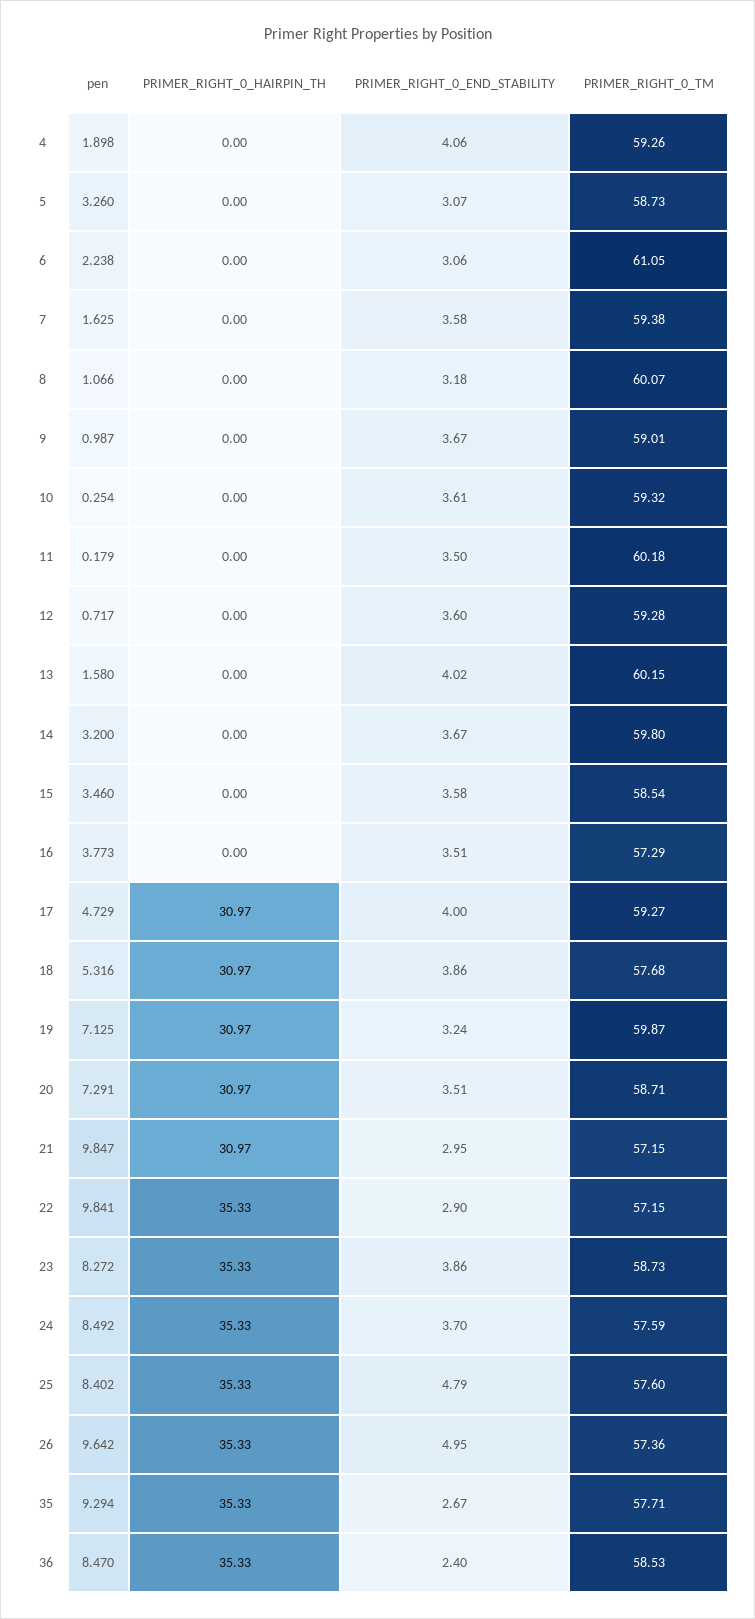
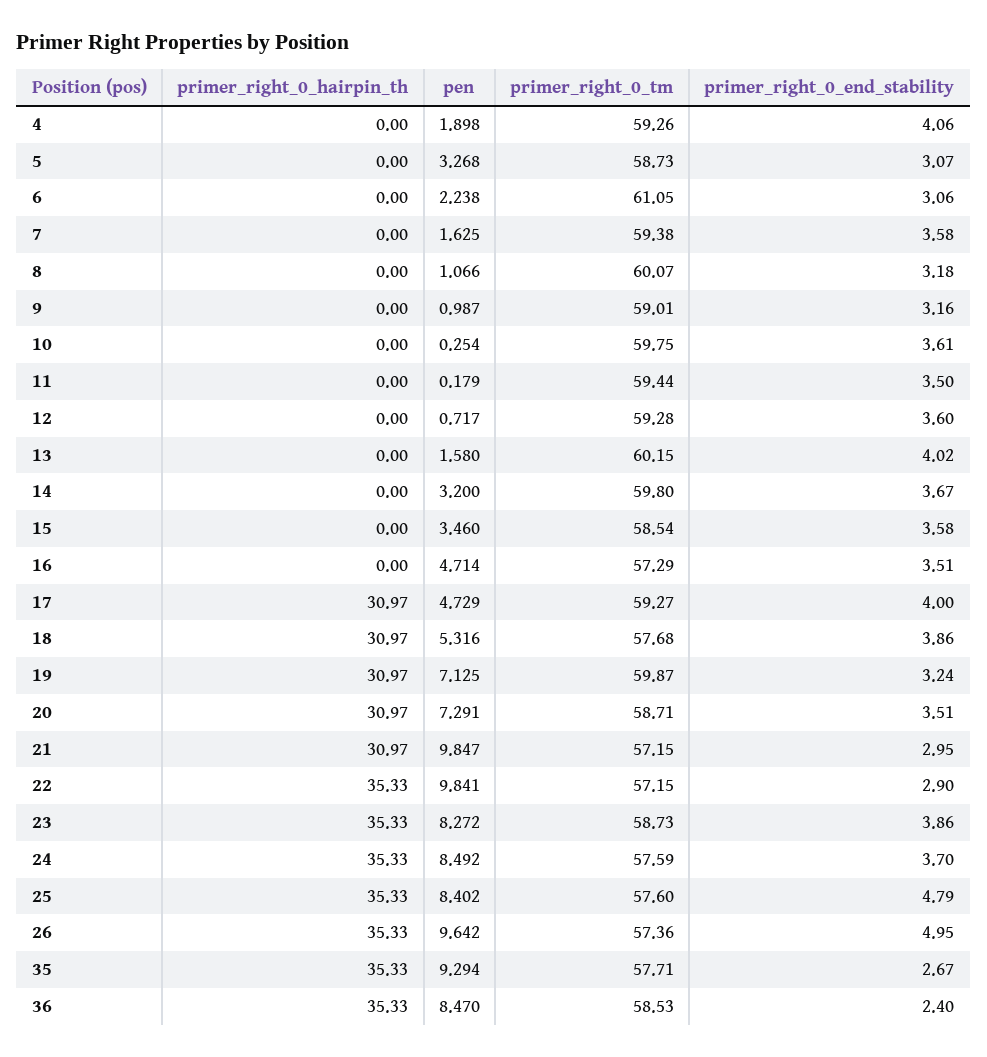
  {
    "pen": {
      "4": 1.898,
-     "5": 3.26,
+     "5": 3.268,
      "6": 2.238,
      "7": 1.625,
      "8": 1.066,
      "9": 0.987,
      "10": 0.254,
      "11": 0.179,
      "12": 0.717,
      "13": 1.58,
      "14": 3.2,
      "15": 3.46,
-     "16": 3.773,
+     "16": 4.714,
      "17": 4.729,
      "18": 5.316,
      "19": 7.125,
      "20": 7.291,
      "21": 9.847,
      "22": 9.841,
      "23": 8.272,
      "24": 8.492,
      "25": 8.402,
      "26": 9.642,
      "35": 9.294,
      "36": 8.47
    },
    "PRIMER_RIGHT_0_HAIRPIN_TH": {
      "4": 0,
      "5": 0,
      "6": 0,
      "7": 0,
      "8": 0,
      "9": 0,
      "10": 0,
      "11": 0,
      "12": 0,
      "13": 0,
      "14": 0,
      "15": 0,
      "16": 0,
      "17": 30.97,
      "18": 30.97,
      "19": 30.97,
      "20": 30.97,
      "21": 30.97,
      "22": 35.33,
      "23": 35.33,
      "24": 35.33,
      "25": 35.33,
      "26": 35.33,
      "35": 35.33,
      "36": 35.33
    },
    "PRIMER_RIGHT_0_END_STABILITY": {
      "4": 4.06,
      "5": 3.07,
      "6": 3.06,
      "7": 3.58,
      "8": 3.18,
-     "9": 3.67,
+     "9": 3.16,
      "10": 3.61,
      "11": 3.5,
      "12": 3.6,
      "13": 4.02,
      "14": 3.67,
      "15": 3.58,
      "16": 3.51,
      "17": 4,
      "18": 3.86,
      "19": 3.24,
      "20": 3.51,
      "21": 2.95,
      "22": 2.9,
      "23": 3.86,
      "24": 3.7,
      "25": 4.79,
      "26": 4.95,
      "35": 2.67,
      "36": 2.4
    },
    "PRIMER_RIGHT_0_TM": {
      "4": 59.26,
      "5": 58.73,
      "6": 61.05,
      "7": 59.38,
      "8": 60.07,
      "9": 59.01,
-     "10": 59.32,
+     "10": 59.75,
-     "11": 60.18,
+     "11": 59.44,
      "12": 59.28,
      "13": 60.15,
      "14": 59.8,
      "15": 58.54,
      "16": 57.29,
      "17": 59.27,
      "18": 57.68,
      "19": 59.87,
      "20": 58.71,
      "21": 57.15,
      "22": 57.15,
      "23": 58.73,
      "24": 57.59,
      "25": 57.6,
      "26": 57.36,
      "35": 57.71,
      "36": 58.53
    }
  }

